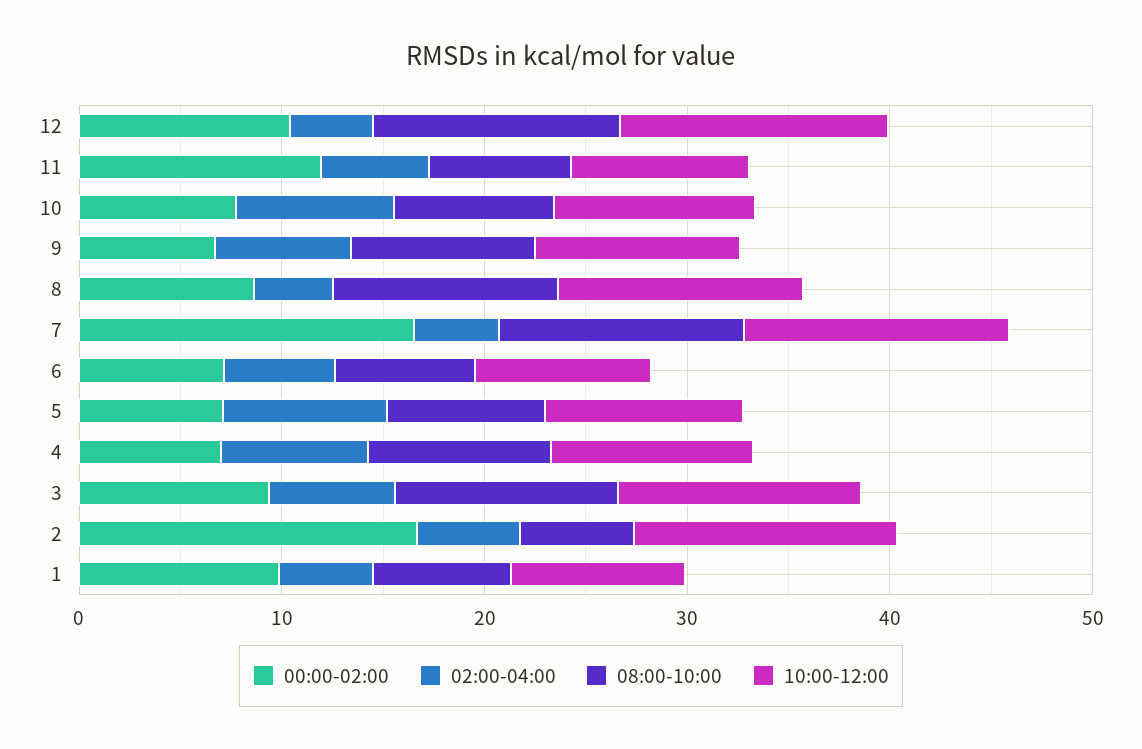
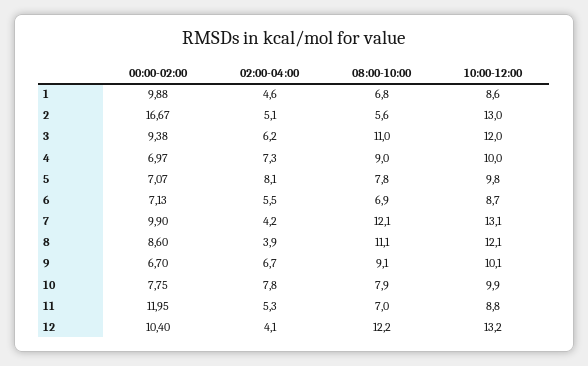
  {
    "00:00-02:00": {
      "12": 10.4,
      "11": 11.95,
      "10": 7.75,
      "9": 6.7,
      "8": 8.6,
-     "7": 16,
+     "7": 9.9,
      "6": 7.13,
      "5": 7.07,
      "4": 6.97,
      "3": 9.38,
      "2": 16.67,
      "1": 9.88
    },
    "02:00-04:00": {
      "12": 4.1,
      "11": 5.3,
      "10": 7.8,
      "9": 6.7,
      "8": 3.9,
      "7": 4.2,
      "6": 5.5,
      "5": 8.1,
      "4": 7.3,
      "3": 6.2,
      "2": 5.1,
      "1": 4.6
    },
    "08:00-10:00": {
      "12": 12.2,
      "11": 7,
      "10": 7.9,
      "9": 9.1,
      "8": 11.1,
      "7": 12.1,
      "6": 6.9,
      "5": 7.8,
      "4": 9,
      "3": 11,
      "2": 5.6,
      "1": 6.8
    },
    "10:00-12:00": {
      "12": 13.2,
      "11": 8.8,
      "10": 9.9,
      "9": 10.1,
      "8": 12.1,
      "7": 13.1,
      "6": 8.7,
      "5": 9.8,
      "4": 10,
      "3": 12,
      "2": 13,
      "1": 8.6
    }
  }

